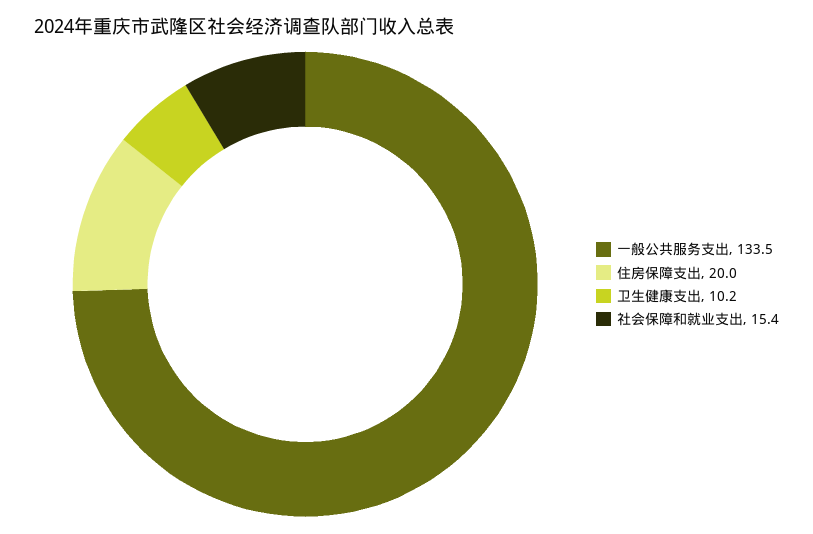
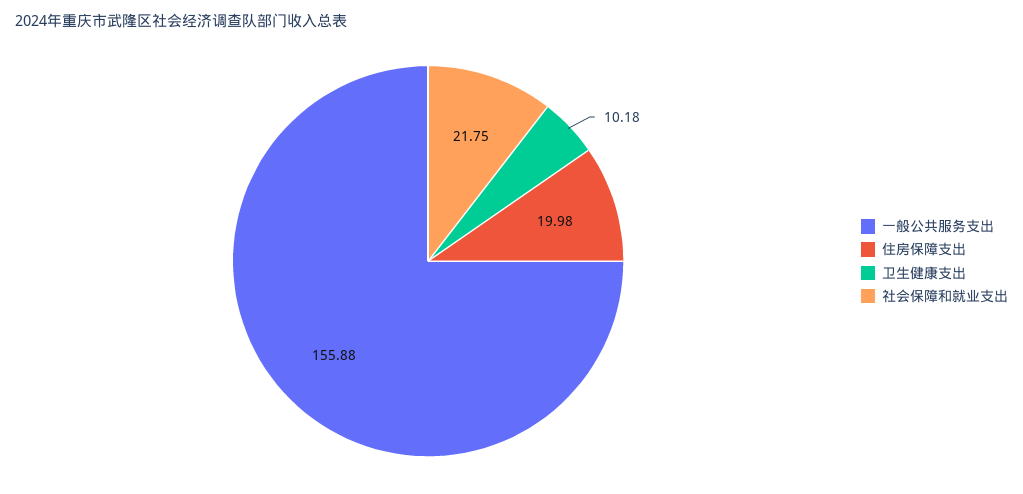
  {
-   "一般公共服务支出": 133.5,
+   "一般公共服务支出": 155.88,
    "住房保障支出": 19.98,
    "卫生健康支出": 10.18,
-   "社会保障和就业支出": 15.4
+   "社会保障和就业支出": 21.75
  }

